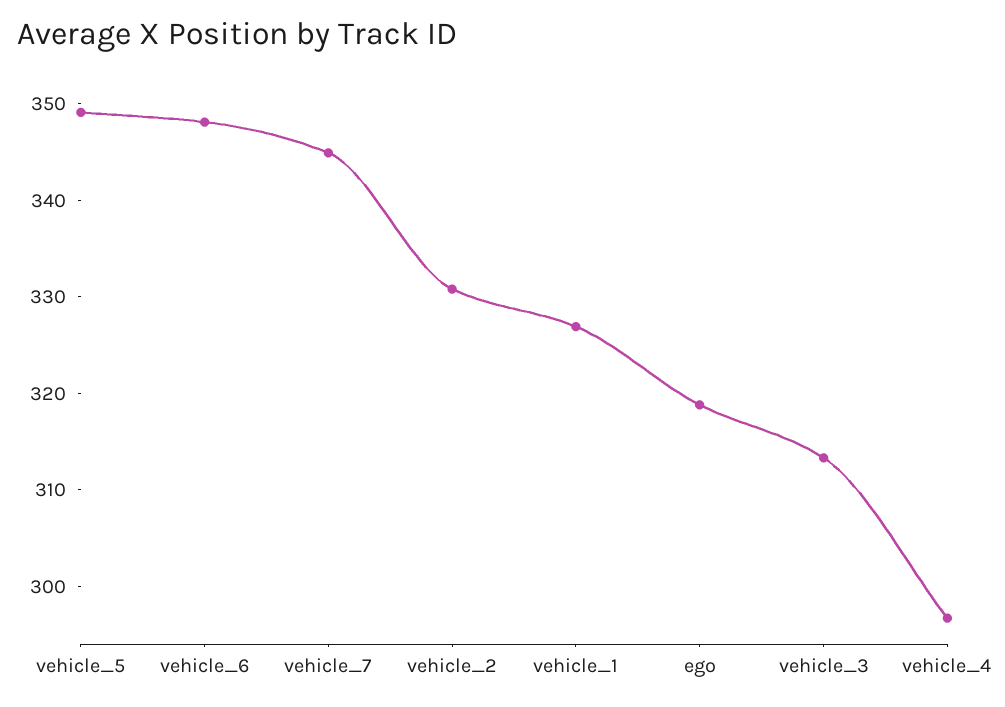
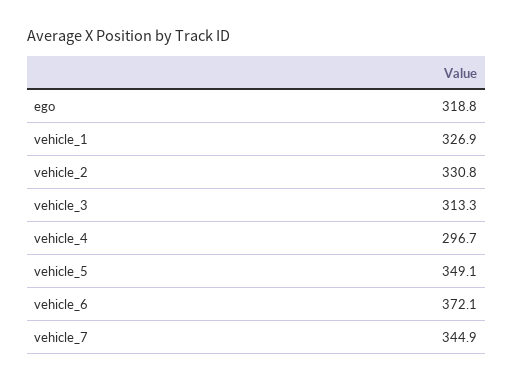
  {
    "vehicle_5": 349.1,
-   "vehicle_6": 348,
+   "vehicle_6": 372.1,
    "vehicle_7": 344.9,
    "vehicle_2": 330.8,
    "vehicle_1": 326.9,
    "ego": 318.8,
    "vehicle_3": 313.3,
    "vehicle_4": 296.7
  }

